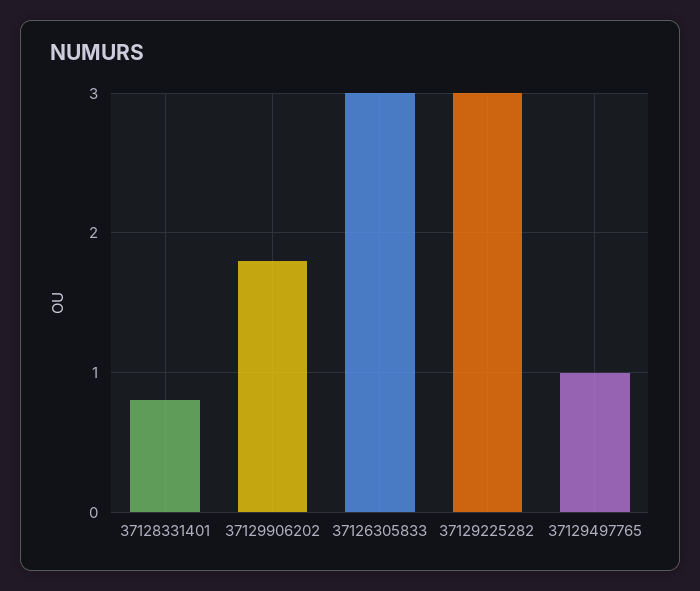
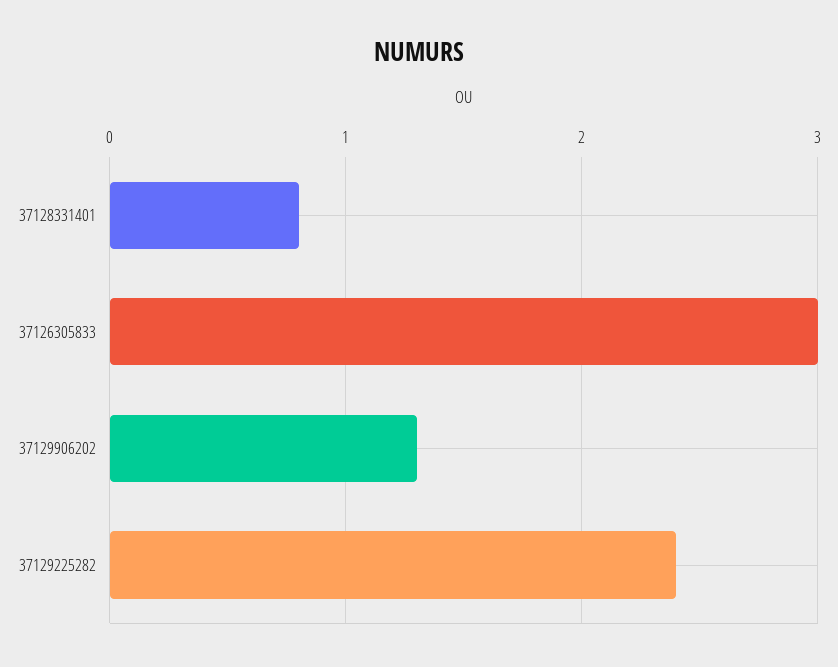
  {
    "37128331401": 0.8,
-   "37129906202": 1.8,
+   "37129906202": 1.3,
    "37126305833": 3,
-   "37129225282": 3,
+   "37129225282": 2.4
-   "37129497765": 1
  }

